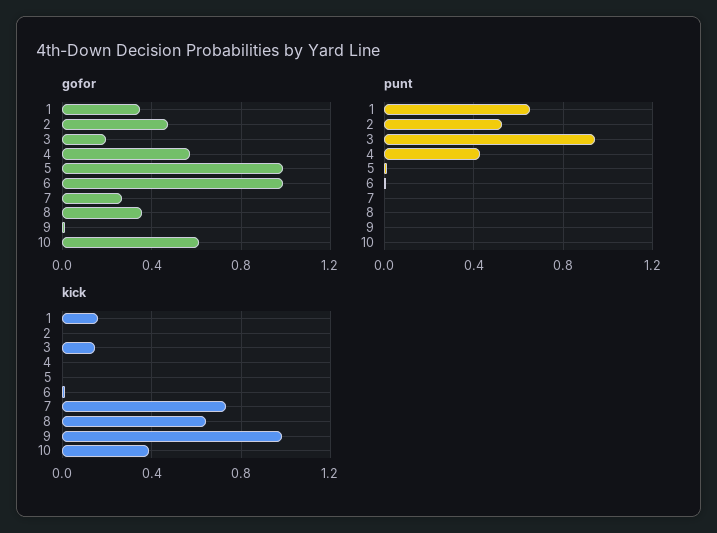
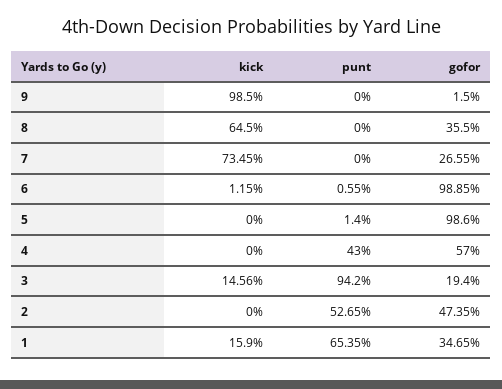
  {
    "gofor": {
      "1": 0.3465,
      "2": 0.4735,
      "3": 0.194,
      "4": 0.57,
      "5": 0.986,
      "6": 0.9885,
      "7": 0.2655,
      "8": 0.355,
-     "9": 0.015,
+     "9": 0.015
-     "10": 0.6
    },
    "punt": {
      "1": 0.6535,
      "2": 0.5265,
      "3": 0.942,
      "4": 0.43,
      "5": 0.014,
      "6": 0.0055,
      "7": 0,
      "8": 0,
-     "9": 0,
+     "9": 0
-     "10": 0
    },
    "kick": {
      "1": 0.159,
      "2": 0,
      "3": 0.1456,
      "4": 0,
      "5": 0,
      "6": 0.0115,
      "7": 0.7345,
      "8": 0.645,
-     "9": 0.985,
+     "9": 0.985
-     "10": 0.4
    }
  }

